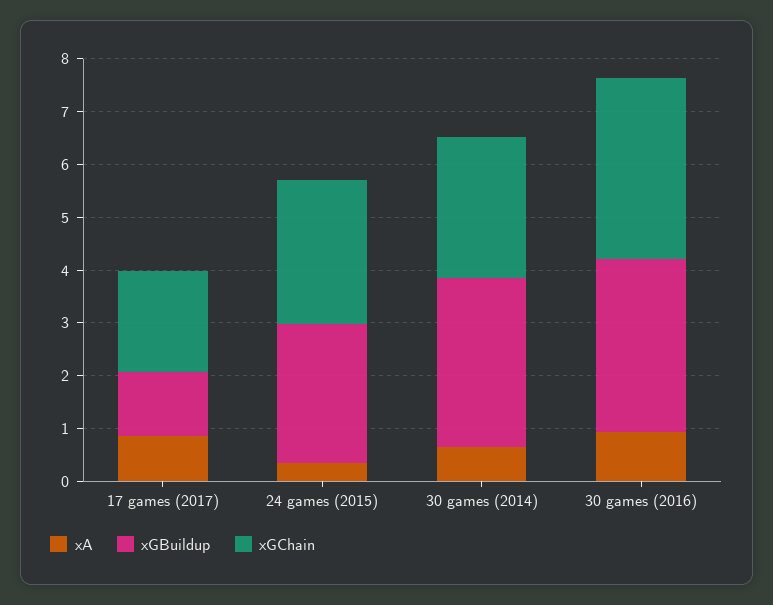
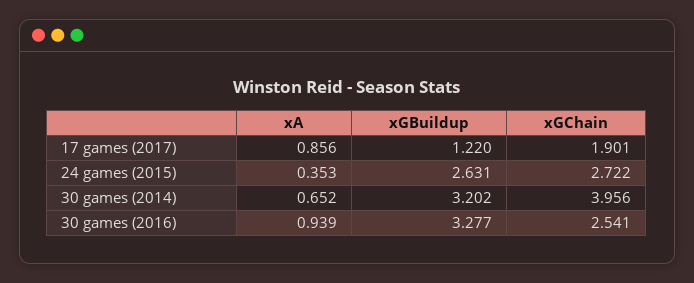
  {
    "xA": {
      "17 games (2017)": 0.856,
      "24 games (2015)": 0.353,
      "30 games (2014)": 0.652,
      "30 games (2016)": 0.939
    },
    "xGBuildup": {
      "17 games (2017)": 1.22,
      "24 games (2015)": 2.631,
      "30 games (2014)": 3.202,
      "30 games (2016)": 3.277
    },
    "xGChain": {
      "17 games (2017)": 1.901,
      "24 games (2015)": 2.722,
-     "30 games (2014)": 2.6,
+     "30 games (2014)": 3.956,
-     "30 games (2016)": 3.4
+     "30 games (2016)": 2.541
    }
  }

